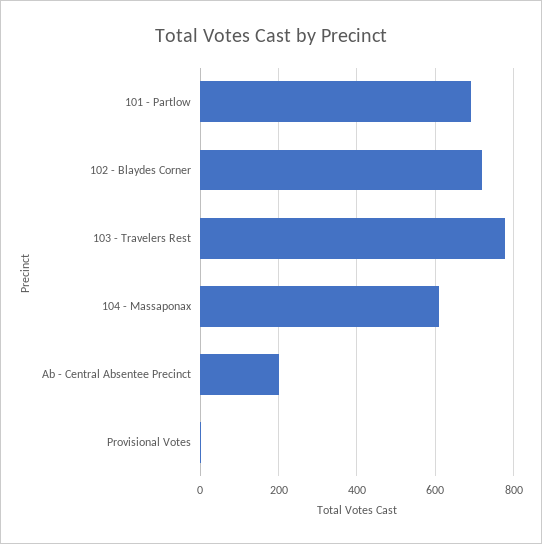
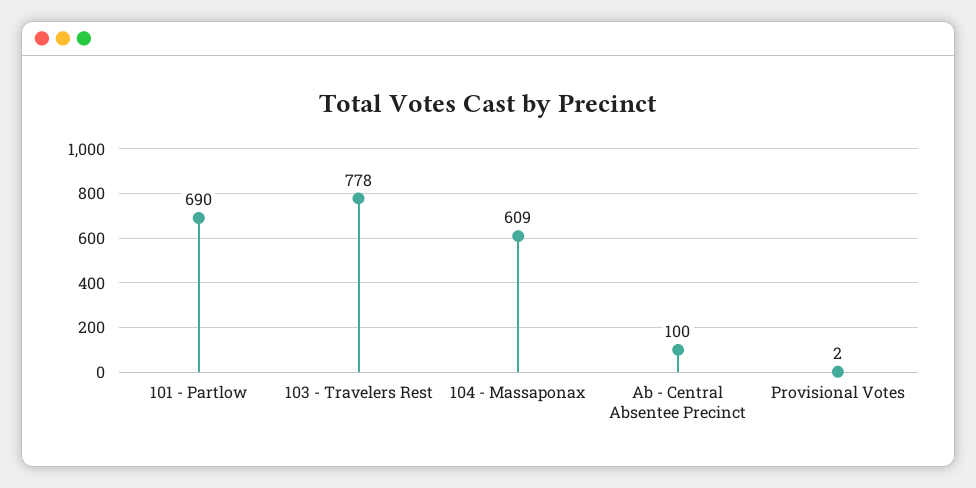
  {
    "101 - Partlow": 690,
-   "102 - Blaydes Corner": 720,
    "103 - Travelers Rest": 778,
    "104 - Massaponax": 609,
-   "Ab - Central Absentee Precinct": 200,
+   "Ab - Central Absentee Precinct": 100,
    "Provisional Votes": 2
  }

